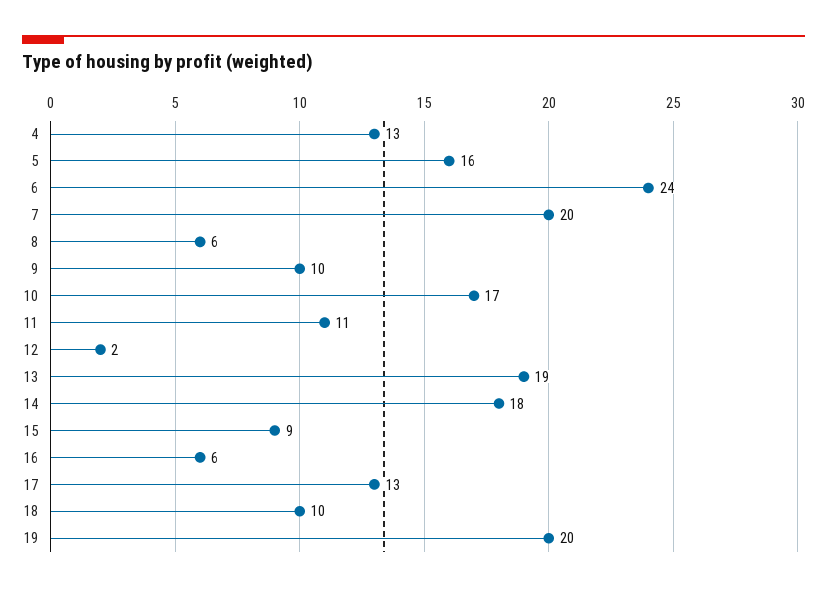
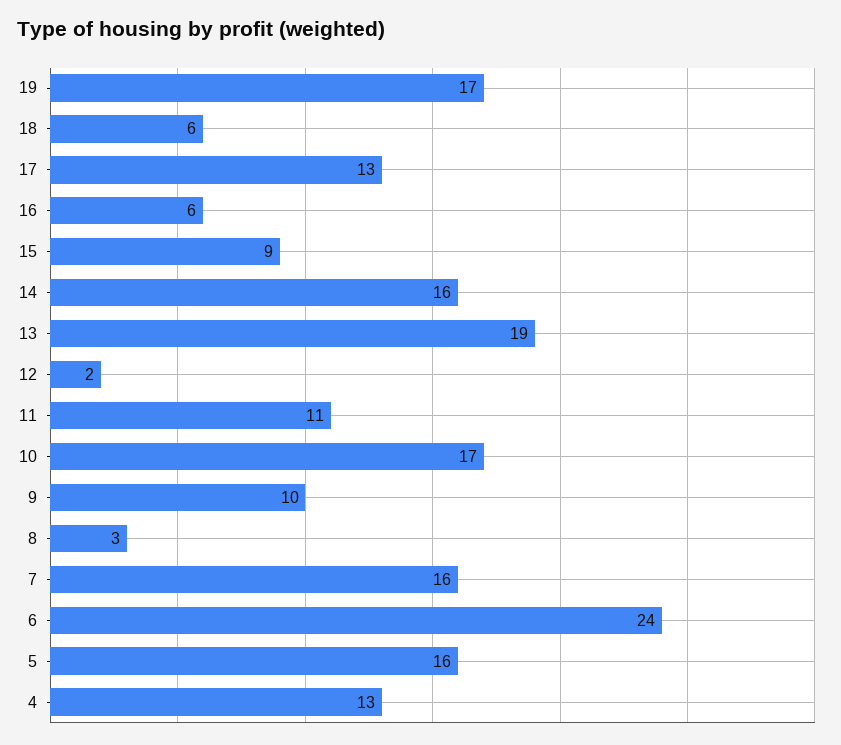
  {
    "4": 13,
    "5": 16,
    "6": 24,
-   "7": 20,
+   "7": 16,
-   "8": 6,
+   "8": 3,
    "9": 10,
    "10": 17,
    "11": 11,
    "12": 2,
    "13": 19,
-   "14": 18,
+   "14": 16,
    "15": 9,
    "16": 6,
    "17": 13,
-   "18": 10,
+   "18": 6,
-   "19": 20
+   "19": 17
  }

